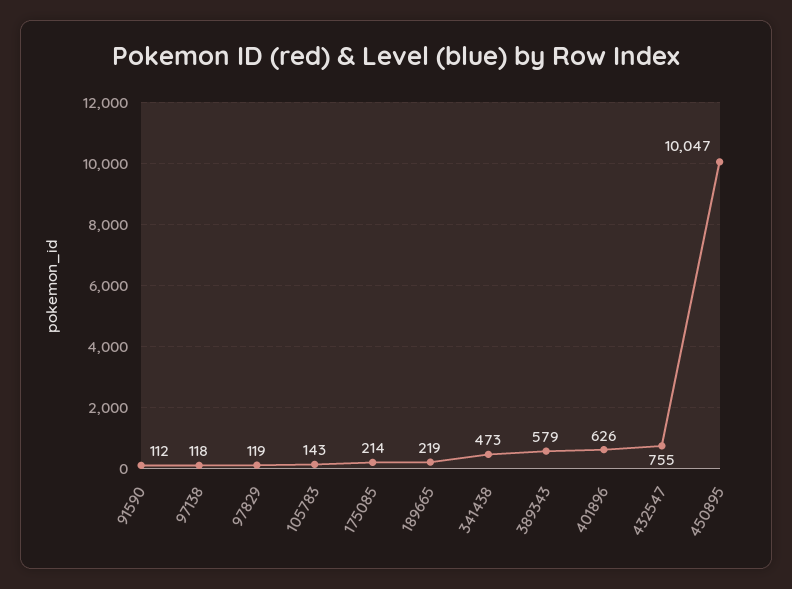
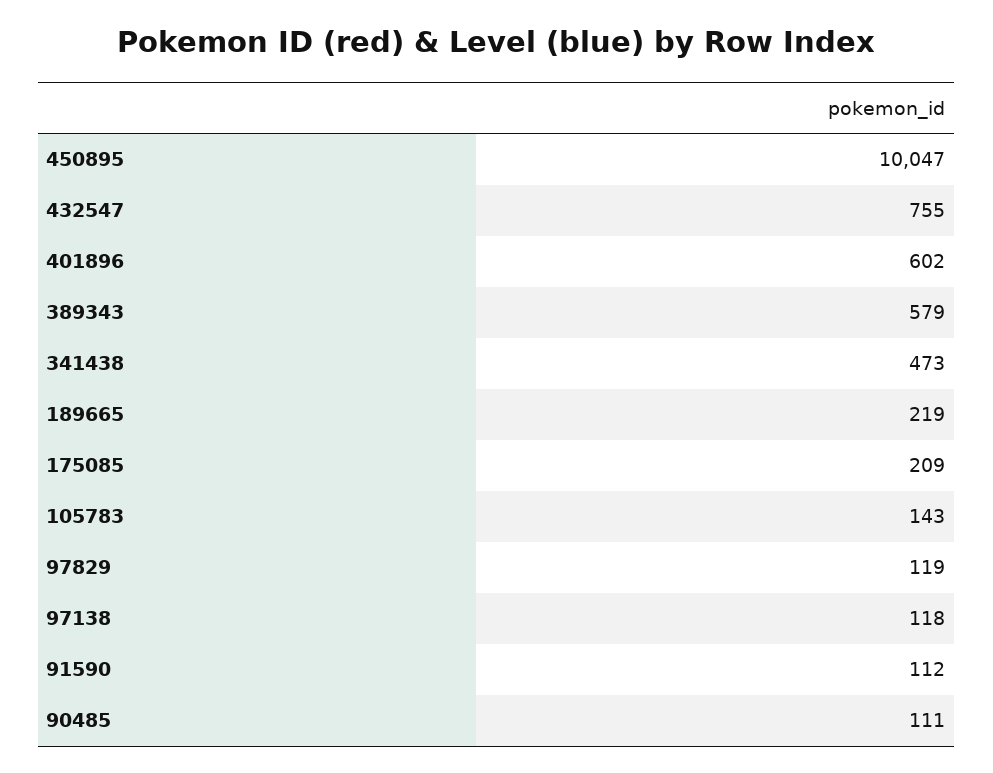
  {
    "91590": 112,
    "97138": 118,
    "97829": 119,
    "105783": 143,
-   "175085": 214,
+   "175085": 209,
    "189665": 219,
    "341438": 473,
    "389343": 579,
-   "401896": 626,
+   "401896": 602,
    "432547": 755,
-   "450895": 10047
+   "450895": 10047,
+   "90485": 111
  }

